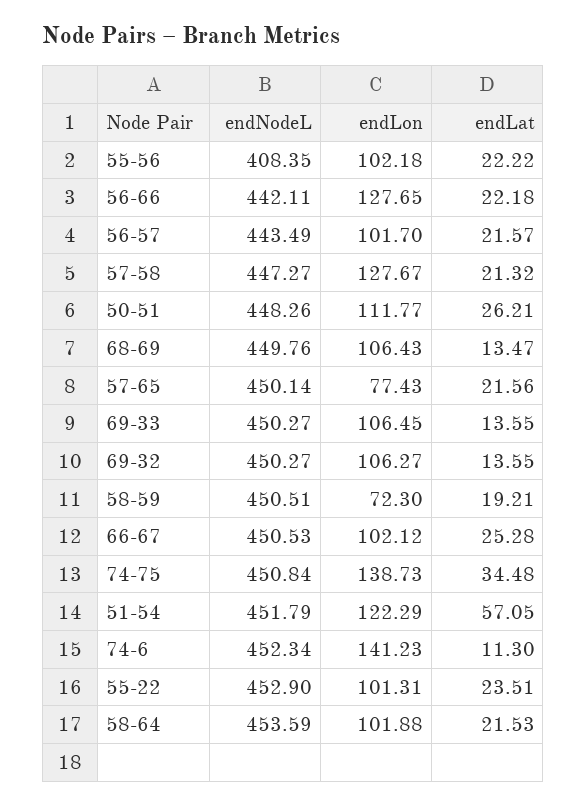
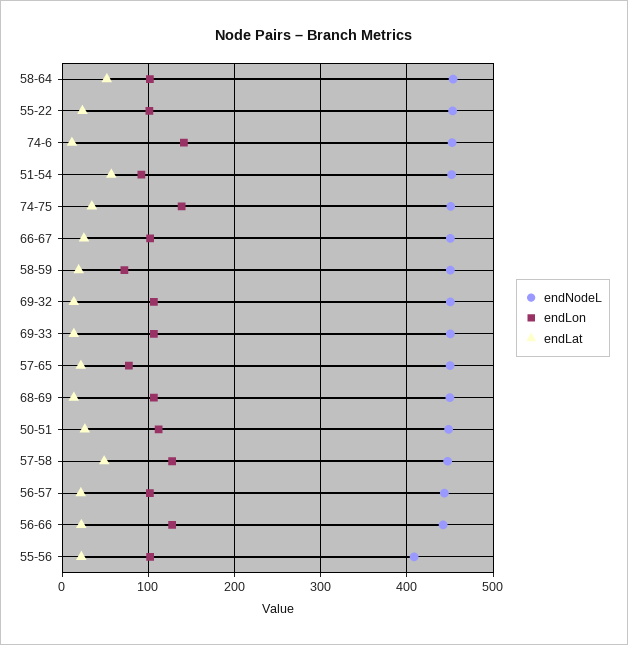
  {
    "endNodeL": {
      "55-56": 408.35,
      "56-66": 442.11,
      "56-57": 443.49,
      "57-58": 447.27,
      "50-51": 448.26,
      "68-69": 449.76,
      "57-65": 450.14,
      "69-33": 450.27,
      "69-32": 450.27,
      "58-59": 450.51,
      "66-67": 450.53,
      "74-75": 450.84,
      "51-54": 451.79,
      "74-6": 452.34,
      "55-22": 452.9,
      "58-64": 453.59
    },
    "endLon": {
      "55-56": 102.18,
      "56-66": 127.65,
      "56-57": 101.7,
      "57-58": 127.67,
      "50-51": 111.77,
      "68-69": 106.43,
      "57-65": 77.43,
      "69-33": 106.45,
      "69-32": 106.27,
      "58-59": 72.3,
      "66-67": 102.12,
      "74-75": 138.73,
-     "51-54": 122.29,
+     "51-54": 90,
      "74-6": 141.23,
      "55-22": 101.31,
      "58-64": 101.88
    },
    "endLat": {
      "55-56": 22.22,
      "56-66": 22.18,
      "56-57": 21.57,
-     "57-58": 21.32,
+     "57-58": 50,
      "50-51": 26.21,
      "68-69": 13.47,
      "57-65": 21.56,
      "69-33": 13.55,
      "69-32": 13.55,
      "58-59": 19.21,
      "66-67": 25.28,
      "74-75": 34.48,
      "51-54": 57.05,
      "74-6": 11.3,
      "55-22": 23.51,
-     "58-64": 21.53
+     "58-64": 50
    }
  }

